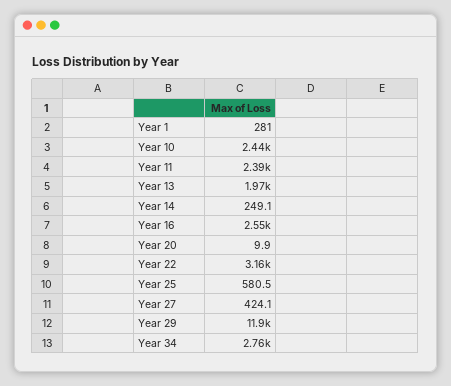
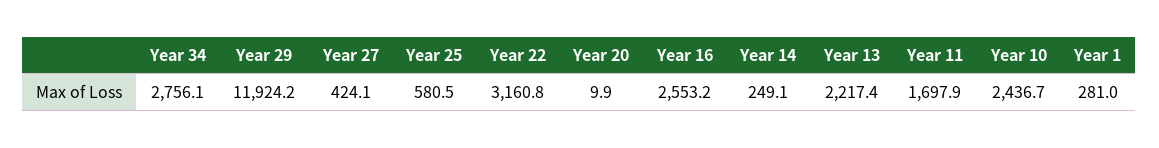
  {
    "Year 1": 281,
    "Year 10": 2436.7,
-   "Year 11": 2390,
+   "Year 11": 1697.9,
-   "Year 13": 1970,
+   "Year 13": 2217.4,
    "Year 14": 249.1,
    "Year 16": 2553.2,
    "Year 20": 9.9,
    "Year 22": 3160.8,
    "Year 25": 580.5,
    "Year 27": 424.1,
    "Year 29": 11924.2,
    "Year 34": 2756.1
  }

